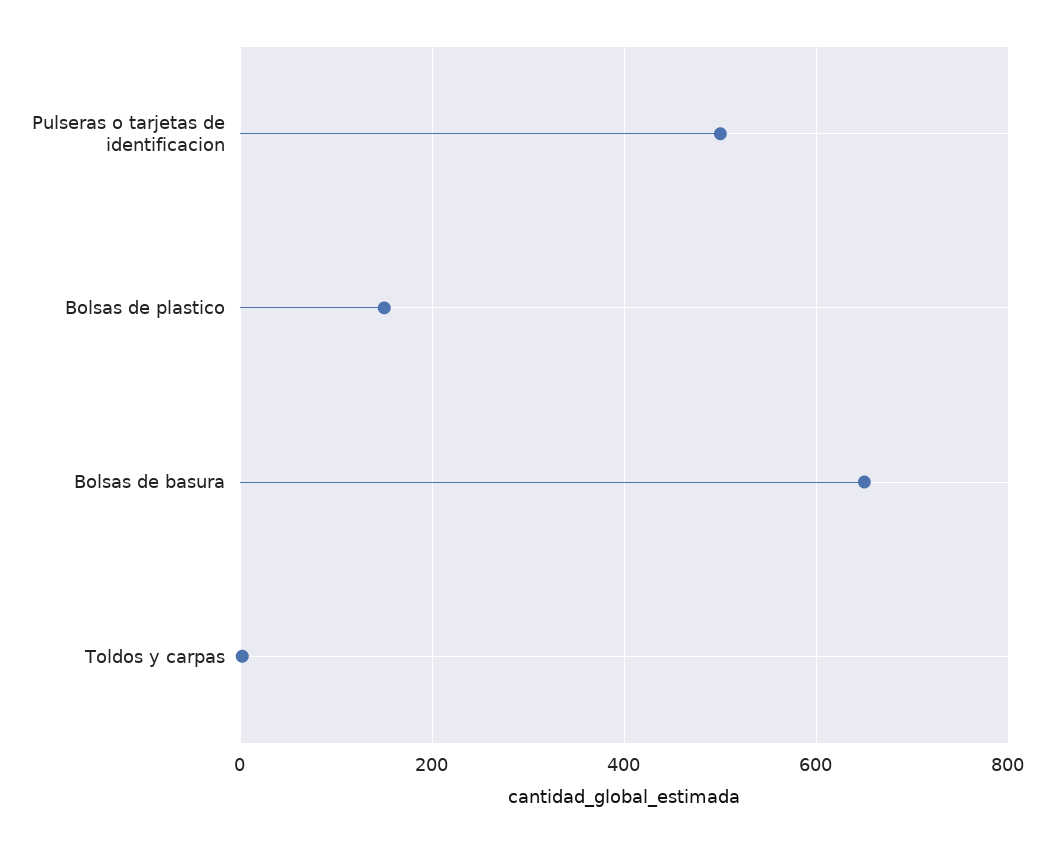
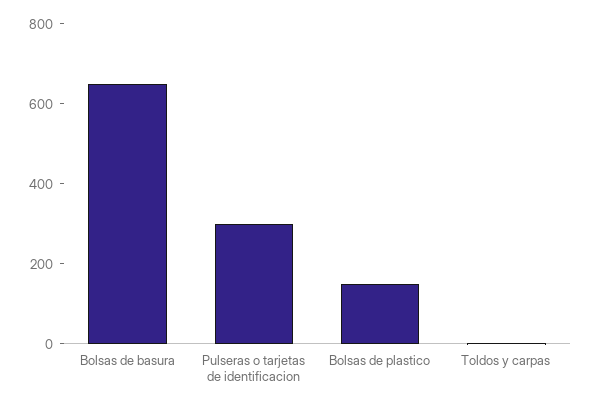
  {
-   "Pulseras o tarjetas de identificacion": 500,
+   "Pulseras o tarjetas de identificacion": 300,
    "Bolsas de plastico": 160,
    "Bolsas de basura": 660,
    "Toldos y carpas": 0
  }

